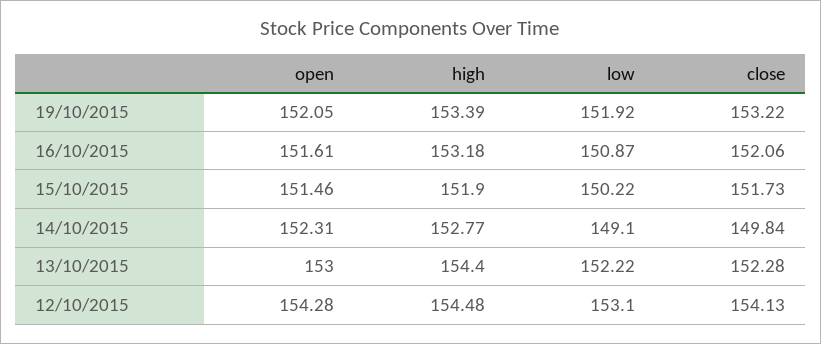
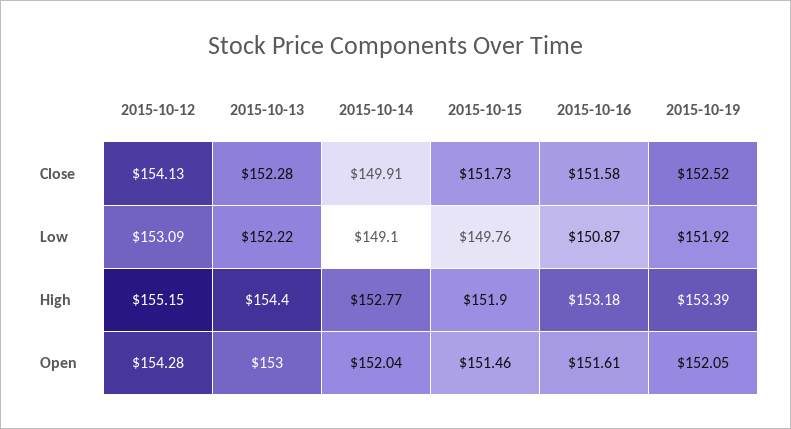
  {
    "open": {
      "19/10/2015": 152.05,
      "16/10/2015": 151.61,
      "15/10/2015": 151.46,
-     "14/10/2015": 152.31,
+     "14/10/2015": 152.04,
      "13/10/2015": 153,
      "12/10/2015": 154.28
    },
    "high": {
      "19/10/2015": 153.39,
      "16/10/2015": 153.18,
      "15/10/2015": 151.9,
      "14/10/2015": 152.77,
      "13/10/2015": 154.4,
-     "12/10/2015": 154.48
+     "12/10/2015": 155.15
    },
    "low": {
      "19/10/2015": 151.92,
      "16/10/2015": 150.87,
-     "15/10/2015": 150.22,
+     "15/10/2015": 149.76,
      "14/10/2015": 149.1,
      "13/10/2015": 152.22,
-     "12/10/2015": 153.1
+     "12/10/2015": 153.09
    },
    "close": {
-     "19/10/2015": 153.22,
+     "19/10/2015": 152.52,
-     "16/10/2015": 152.06,
+     "16/10/2015": 151.58,
      "15/10/2015": 151.73,
-     "14/10/2015": 149.84,
+     "14/10/2015": 149.91,
      "13/10/2015": 152.28,
      "12/10/2015": 154.13
    }
  }

